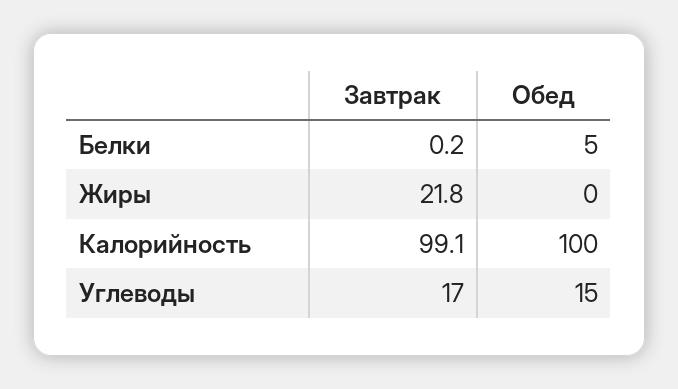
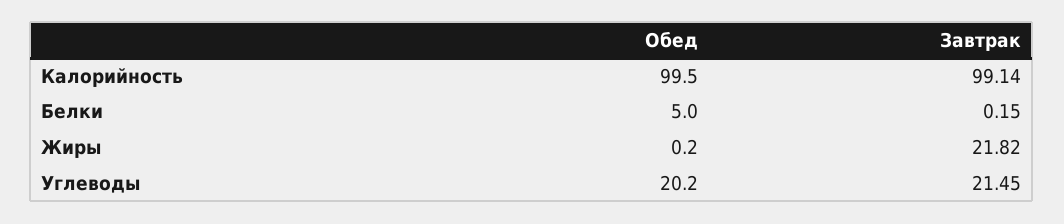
  {
    "Завтрак": {
      "Белки": 0.15,
      "Жиры": 21.82,
      "Калорийность": 99.14,
-     "Углеводы": 17
+     "Углеводы": 21.45
    },
    "Обед": {
      "Белки": 5,
      "Жиры": 0.2,
      "Калорийность": 99.5,
-     "Углеводы": 15
+     "Углеводы": 20.2
    }
  }

